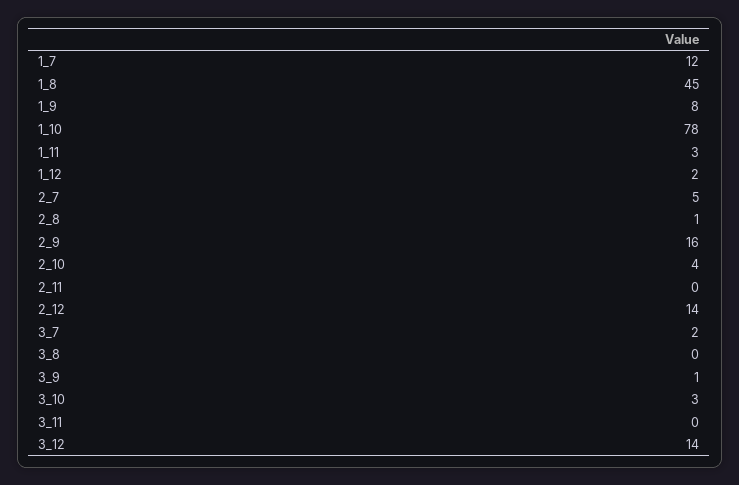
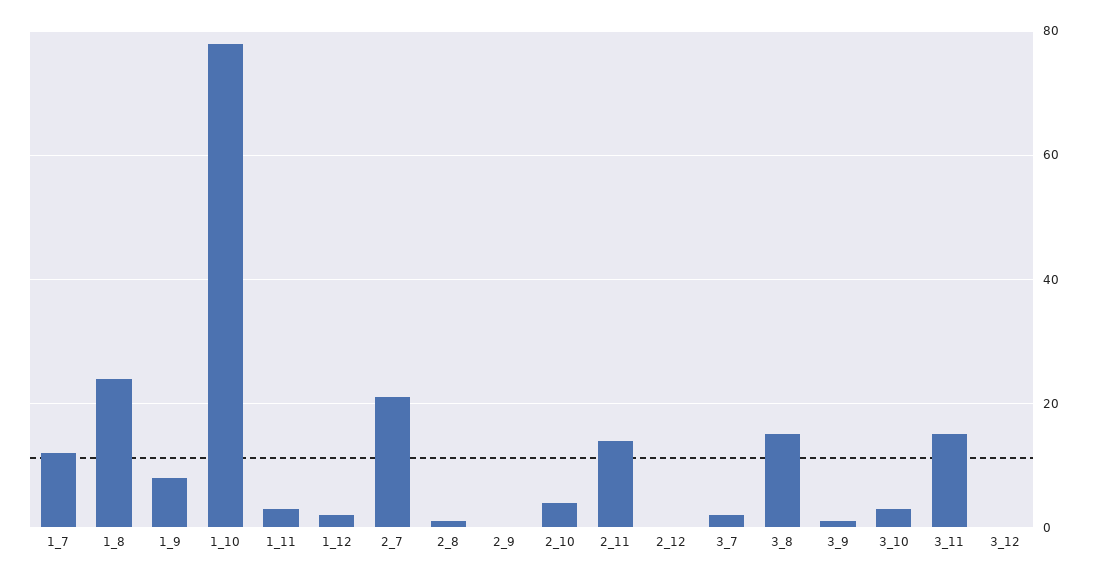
  {
    "1_7": 12,
-   "1_8": 45,
+   "1_8": 25,
    "1_9": 8,
    "1_10": 78,
    "1_11": 3,
    "1_12": 2,
-   "2_7": 5,
+   "2_7": 20,
    "2_8": 1,
-   "2_9": 16,
+   "2_9": 0,
    "2_10": 4,
-   "2_11": 0,
+   "2_11": 15,
-   "2_12": 14,
+   "2_12": 0,
    "3_7": 2,
-   "3_8": 0,
+   "3_8": 15,
    "3_9": 1,
    "3_10": 3,
-   "3_11": 0,
+   "3_11": 15,
-   "3_12": 14
+   "3_12": 0
  }

